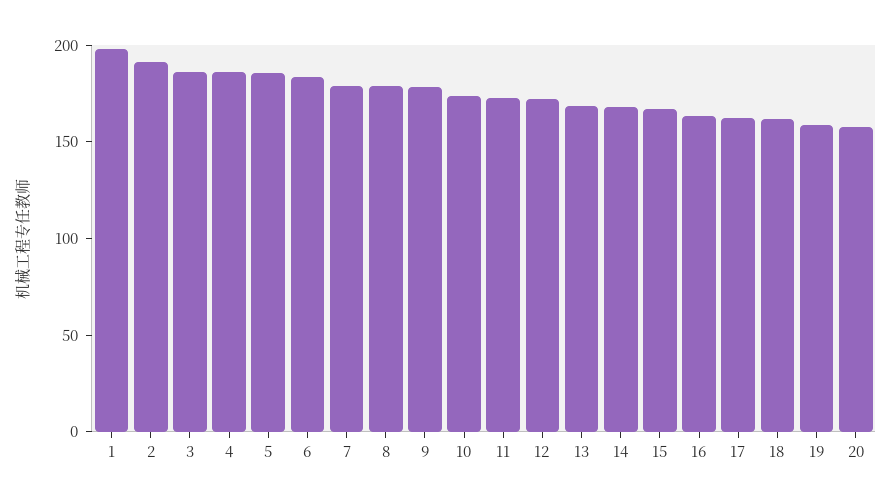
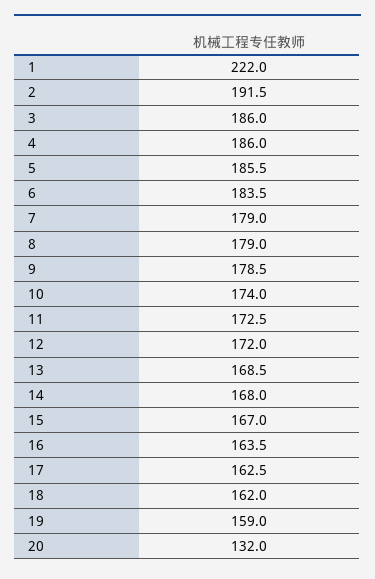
  {
-   "1": 200,
+   "1": 222,
    "2": 191.5,
    "3": 186,
    "4": 186,
    "5": 185.5,
    "6": 183.5,
    "7": 179,
    "8": 179,
    "9": 178.5,
    "10": 174,
    "11": 172.5,
    "12": 172,
    "13": 168.5,
    "14": 168,
    "15": 167,
    "16": 163.5,
    "17": 162.5,
    "18": 162,
    "19": 159,
-   "20": 160
+   "20": 132
  }

